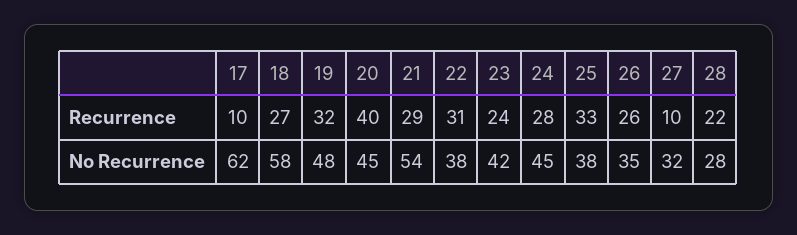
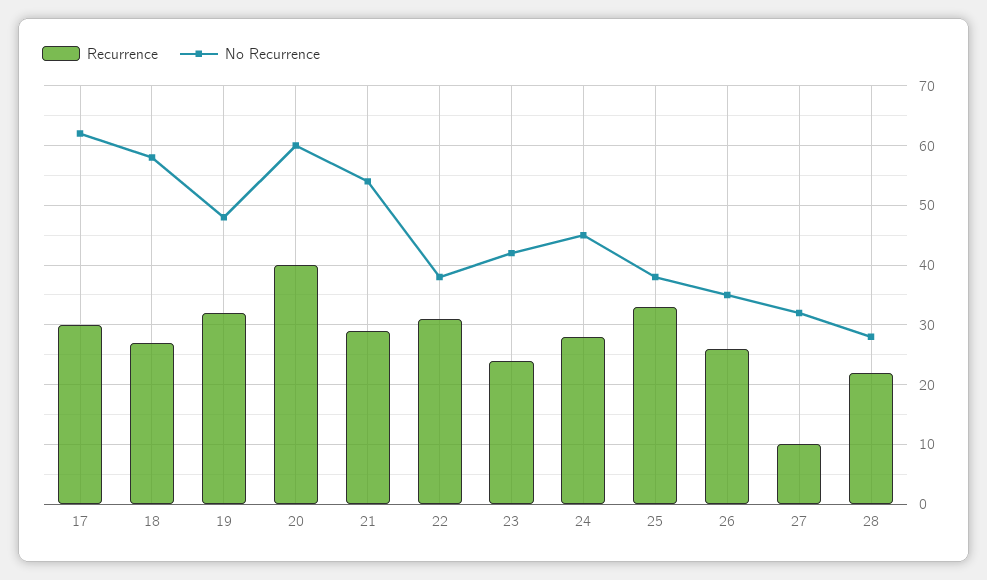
  {
    "Recurrence": {
-     "17": 10,
+     "17": 30,
      "18": 27,
      "19": 32,
      "20": 40,
      "21": 29,
      "22": 31,
      "23": 24,
      "24": 28,
      "25": 33,
      "26": 26,
      "27": 10,
      "28": 22
    },
    "No Recurrence": {
      "17": 62,
      "18": 58,
      "19": 48,
-     "20": 45,
+     "20": 60,
      "21": 54,
      "22": 38,
      "23": 42,
      "24": 45,
      "25": 38,
      "26": 35,
      "27": 32,
      "28": 28
    }
  }

